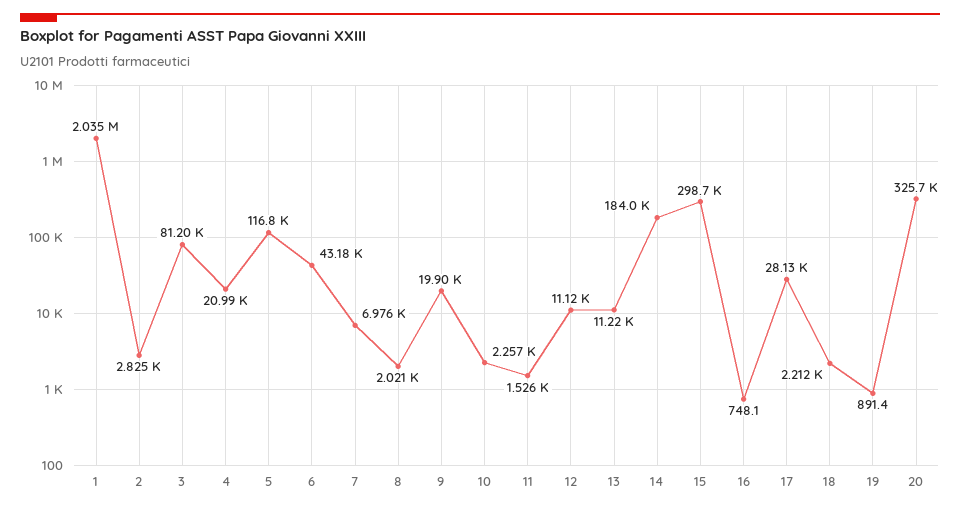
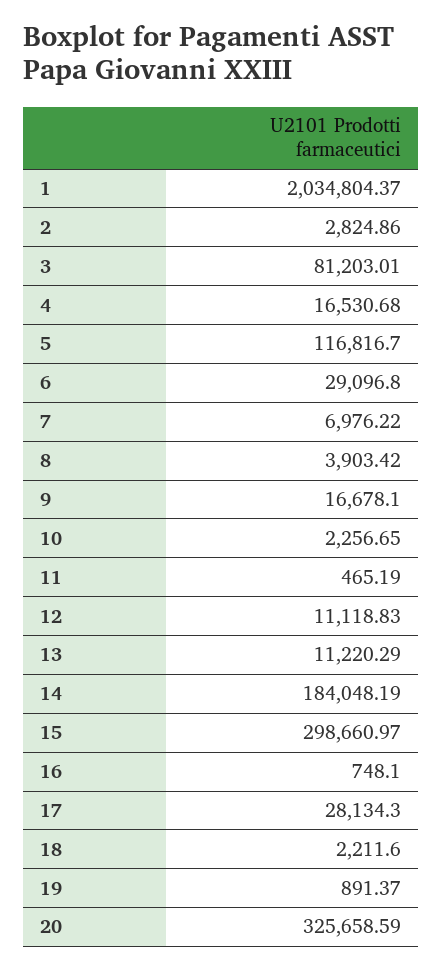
  {
    "1": 2034804.37,
    "2": 2824.86,
    "3": 81203.01,
-   "4": 20990,
+   "4": 16530.68,
    "5": 116816.7,
-   "6": 43180,
+   "6": 29096.8,
    "7": 6976.22,
-   "8": 2021,
+   "8": 3903.42,
-   "9": 19900,
+   "9": 16678.1,
    "10": 2256.65,
-   "11": 1526,
+   "11": 465.19,
    "12": 11118.83,
    "13": 11220.29,
    "14": 184048.19,
    "15": 298660.97,
    "16": 748.1,
    "17": 28134.3,
    "18": 2211.6,
    "19": 891.37,
    "20": 325658.59
  }

